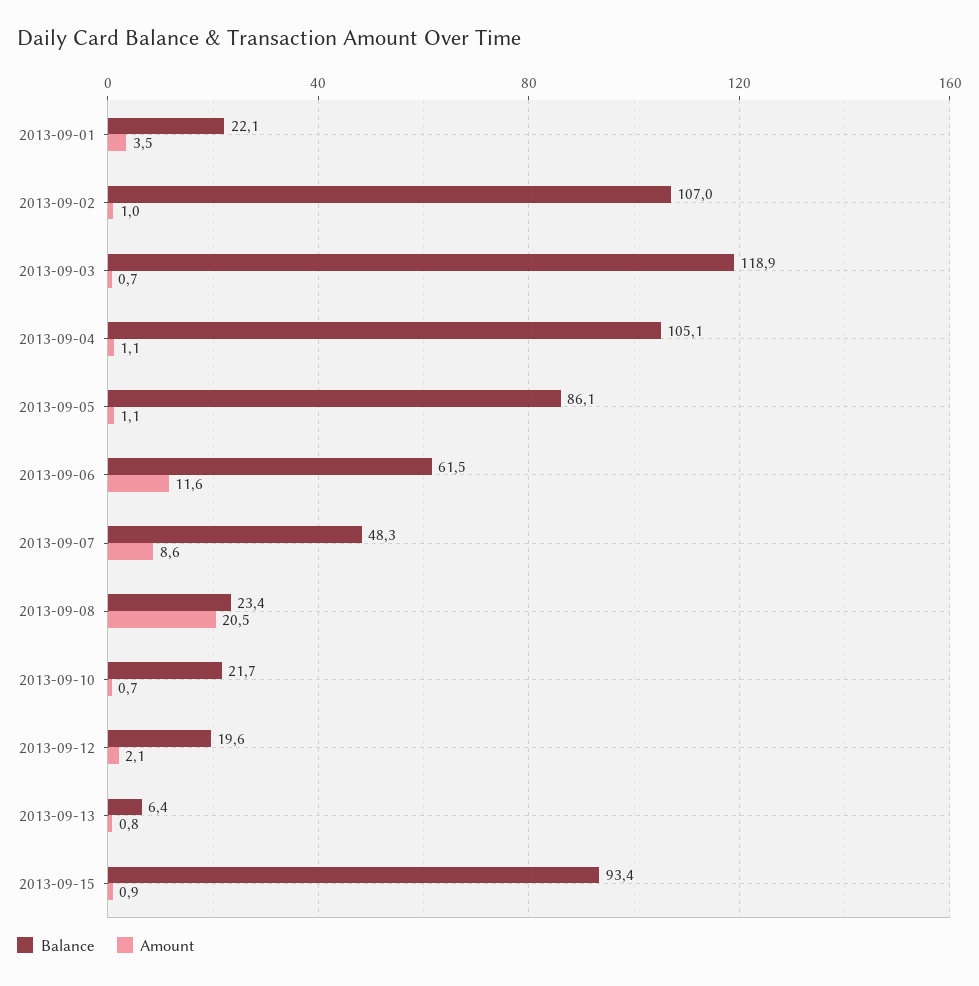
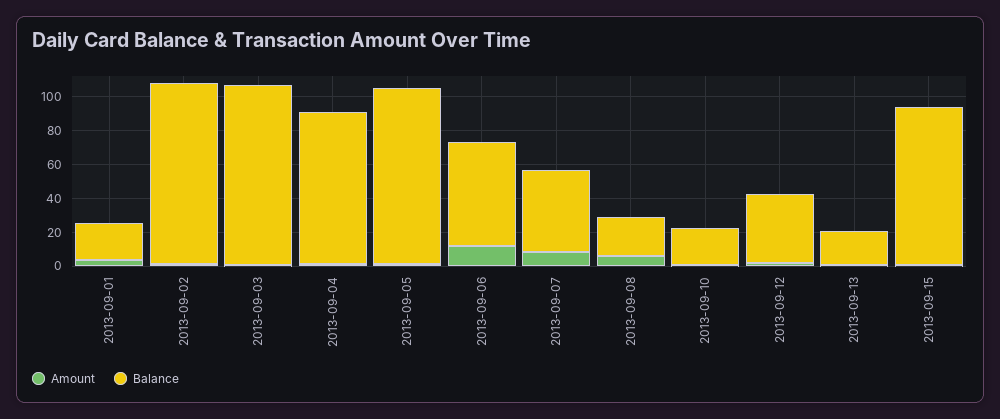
  {
    "Balance": {
      "2013-09-01": 22.1,
      "2013-09-02": 107,
-     "2013-09-03": 118.9,
+     "2013-09-03": 105,
-     "2013-09-04": 105.1,
+     "2013-09-04": 90,
-     "2013-09-05": 86.1,
+     "2013-09-05": 105,
      "2013-09-06": 61.5,
      "2013-09-07": 48.3,
      "2013-09-08": 23.4,
      "2013-09-10": 21.7,
-     "2013-09-12": 19.6,
+     "2013-09-12": 40,
-     "2013-09-13": 6.4,
+     "2013-09-13": 20,
      "2013-09-15": 93.4
    },
    "Amount": {
      "2013-09-01": 3.5,
      "2013-09-02": 1,
      "2013-09-03": 0.7,
      "2013-09-04": 1.1,
      "2013-09-05": 1.1,
      "2013-09-06": 11.6,
      "2013-09-07": 8.6,
-     "2013-09-08": 20.5,
+     "2013-09-08": 5,
      "2013-09-10": 0.7,
      "2013-09-12": 2.1,
      "2013-09-13": 0.8,
      "2013-09-15": 0.9
    }
  }

